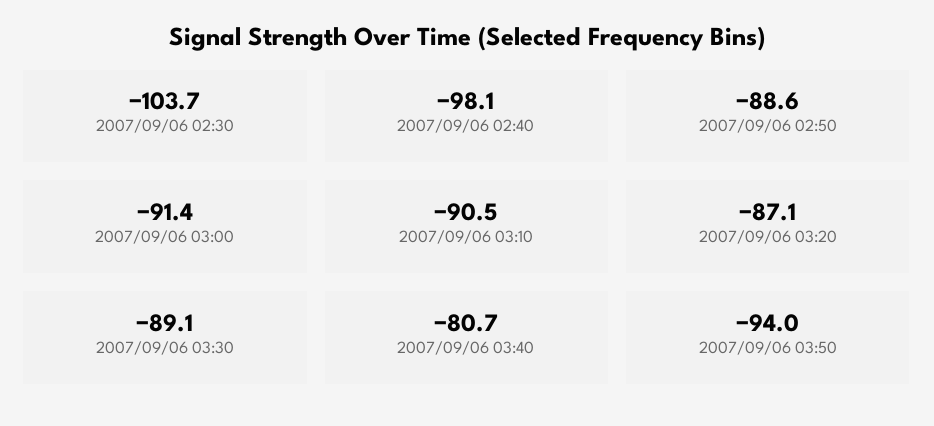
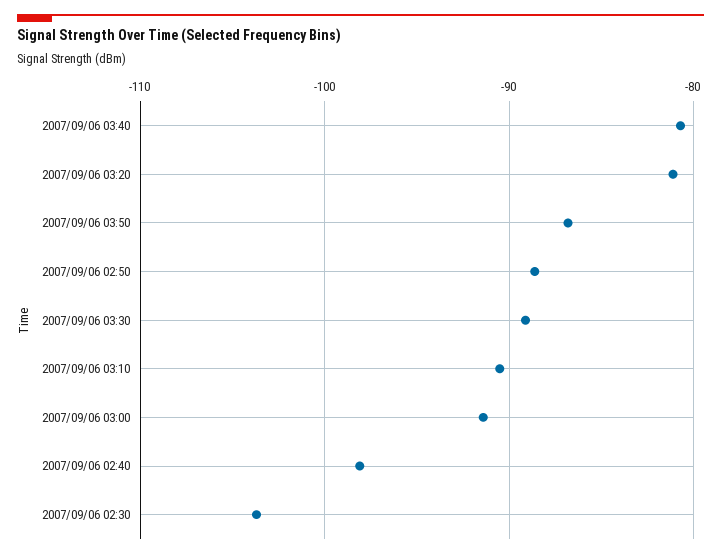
  {
    "2007/09/06 02:30": -103.7,
    "2007/09/06 02:40": -98.1,
    "2007/09/06 02:50": -88.6,
    "2007/09/06 03:00": -91.4,
    "2007/09/06 03:10": -90.5,
-   "2007/09/06 03:20": -87.1,
+   "2007/09/06 03:20": -81,
    "2007/09/06 03:30": -89.1,
    "2007/09/06 03:40": -80.7,
-   "2007/09/06 03:50": -94
+   "2007/09/06 03:50": -87
  }

